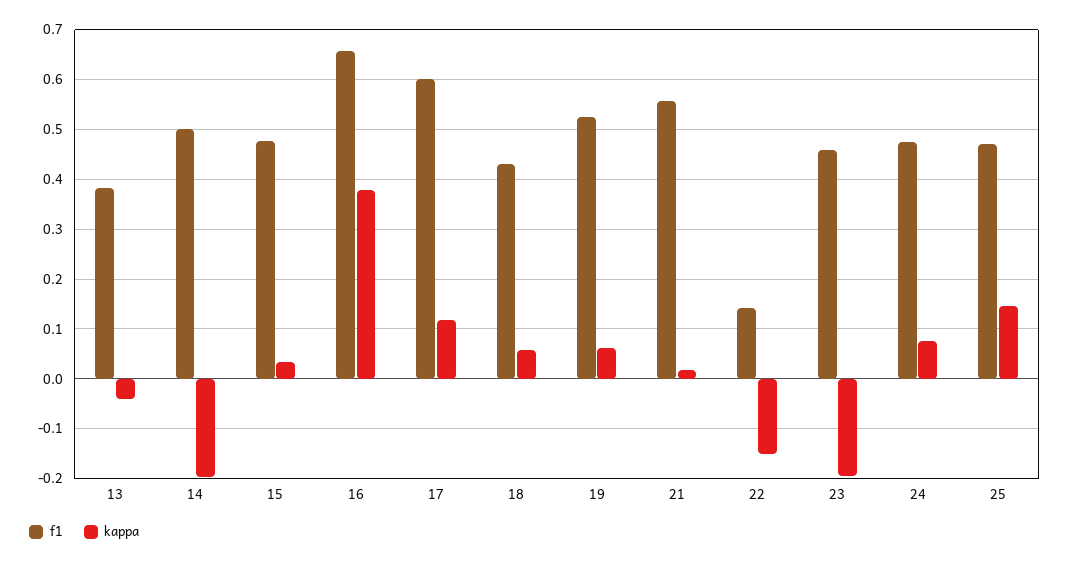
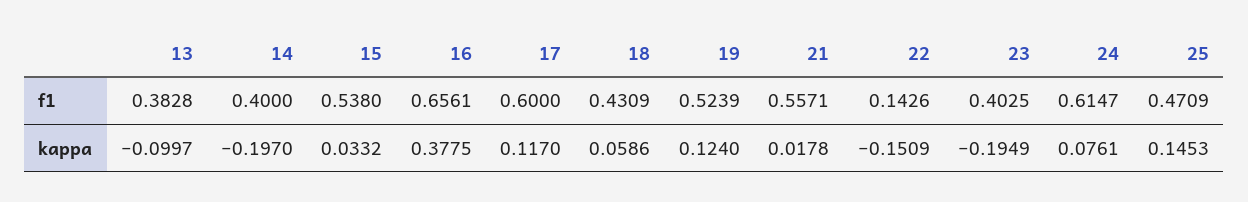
  {
    "f1": {
      "13": 0.3828,
-     "14": 0.5,
+     "14": 0.4,
-     "15": 0.48,
+     "15": 0.538,
      "16": 0.6561,
      "17": 0.6,
      "18": 0.4309,
      "19": 0.5239,
      "21": 0.5571,
      "22": 0.1426,
-     "23": 0.46,
+     "23": 0.4025,
-     "24": 0.48,
+     "24": 0.6147,
      "25": 0.4709
    },
    "kappa": {
-     "13": -0.04,
+     "13": -0.0997,
      "14": -0.197,
      "15": 0.0332,
      "16": 0.3775,
      "17": 0.117,
      "18": 0.0586,
-     "19": 0.06,
+     "19": 0.124,
      "21": 0.0178,
      "22": -0.1509,
      "23": -0.1949,
      "24": 0.0761,
      "25": 0.1453
    }
  }

